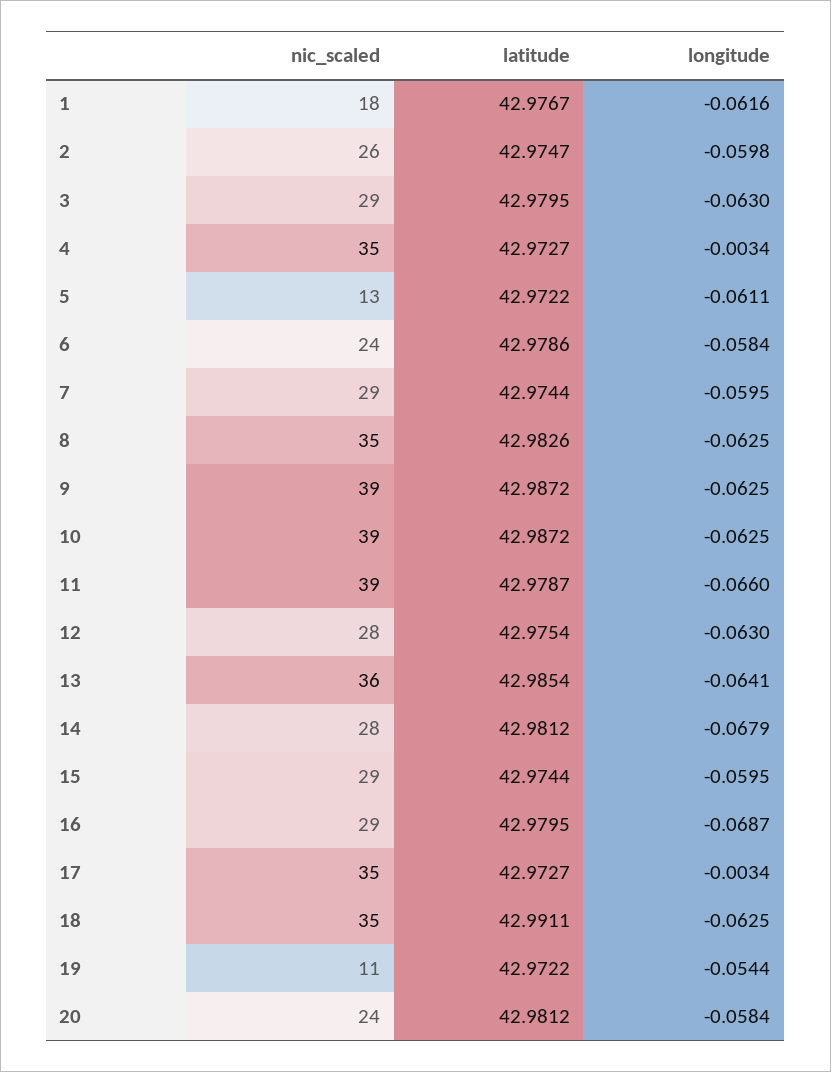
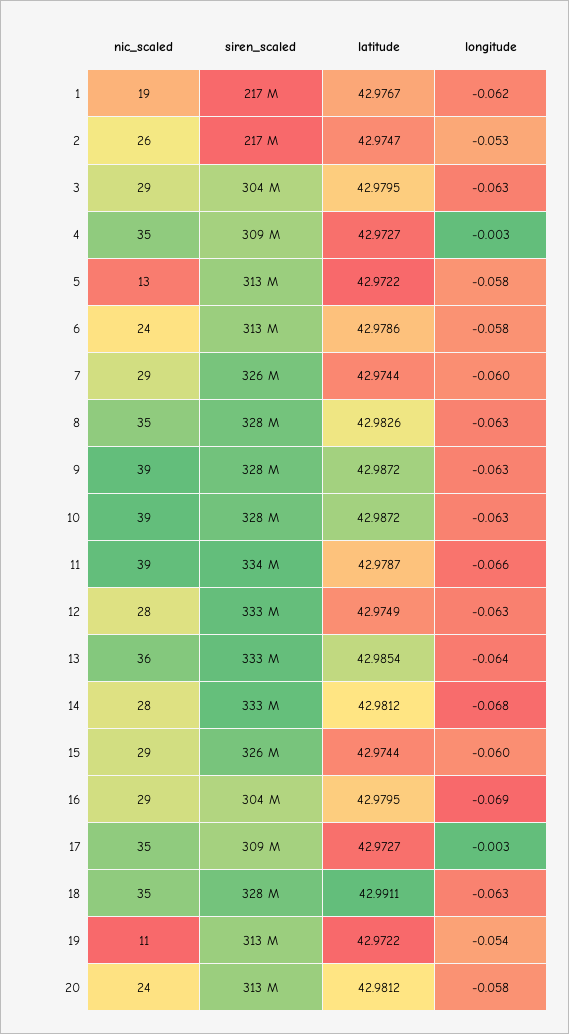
  {
    "nic_scaled": {
-     "1": 18,
+     "1": 19,
      "2": 26,
      "3": 29,
      "4": 35,
      "5": 13,
      "6": 24,
      "7": 29,
      "8": 35,
      "9": 39,
      "10": 39,
      "11": 39,
      "12": 28,
      "13": 36,
      "14": 28,
      "15": 29,
      "16": 29,
      "17": 35,
      "18": 35,
      "19": 11,
      "20": 24
    },
    "latitude": {
      "1": 42.9767,
      "2": 42.9747,
      "3": 42.9795,
      "4": 42.9727,
      "5": 42.9722,
      "6": 42.9786,
      "7": 42.9744,
      "8": 42.9826,
      "9": 42.9872,
      "10": 42.9872,
      "11": 42.9787,
-     "12": 42.9754,
+     "12": 42.9749,
      "13": 42.9854,
      "14": 42.9812,
      "15": 42.9744,
      "16": 42.9795,
      "17": 42.9727,
      "18": 42.9911,
      "19": 42.9722,
      "20": 42.9812
    },
    "longitude": {
      "1": -0.0616,
-     "2": -0.0598,
+     "2": -0.053,
      "3": -0.063,
      "4": -0.0034,
-     "5": -0.0611,
+     "5": -0.058,
      "6": -0.0584,
      "7": -0.0595,
      "8": -0.0625,
      "9": -0.0625,
      "10": -0.0625,
      "11": -0.066,
      "12": -0.063,
      "13": -0.0641,
      "14": -0.0679,
      "15": -0.0595,
      "16": -0.0687,
      "17": -0.0034,
      "18": -0.0625,
      "19": -0.0544,
      "20": -0.0584
-   }
+   },
+   "siren_scaled": {
+     "1": 217000000,
+     "2": 217000000,
+     "3": 304000000,
+     "4": 309000000,
+     "5": 313000000,
+     "6": 313000000,
+     "7": 326000000,
+     "8": 328000000,
+     "9": 328000000,
+     "10": 328000000,
+     "11": 334000000,
+     "12": 333000000,
+     "13": 333000000,
+     "14": 333000000,
+     "15": 326000000,
+     "16": 304000000,
+     "17": 309000000,
+     "18": 328000000,
+     "19": 313000000,
+     "20": 313000000
+   }
  }

